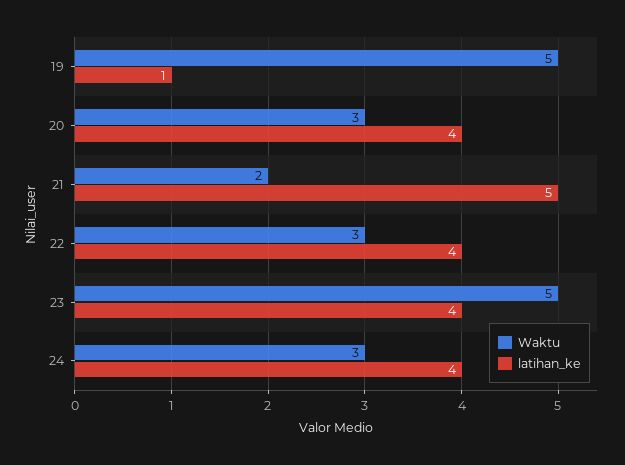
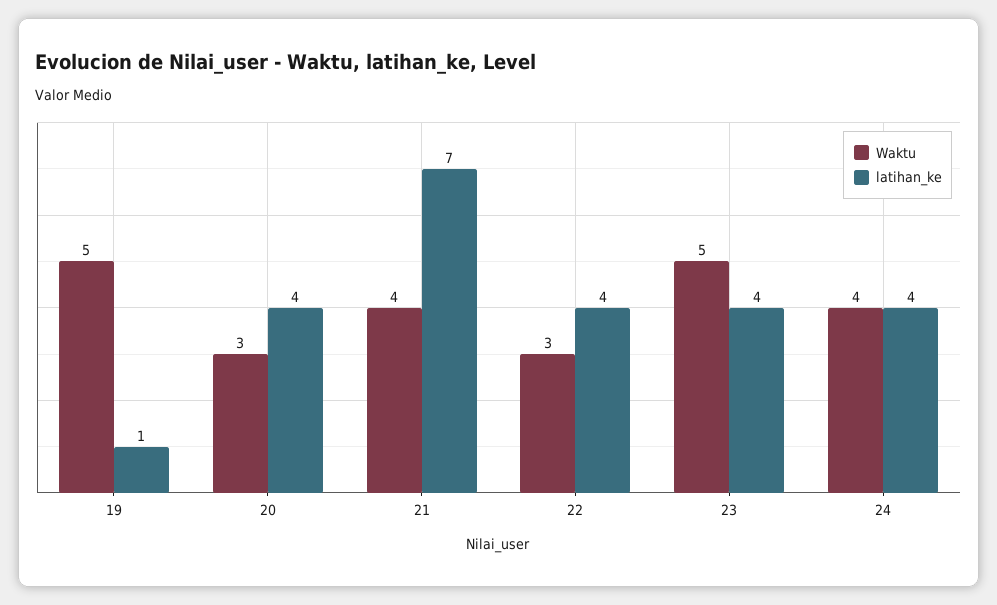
  {
    "Waktu": {
      "19": 5,
      "20": 3,
-     "21": 2,
+     "21": 4,
      "22": 3,
      "23": 5,
-     "24": 3
+     "24": 4
    },
    "latihan_ke": {
      "19": 1,
      "20": 4,
-     "21": 5,
+     "21": 7,
      "22": 4,
      "23": 4,
      "24": 4
    }
  }

